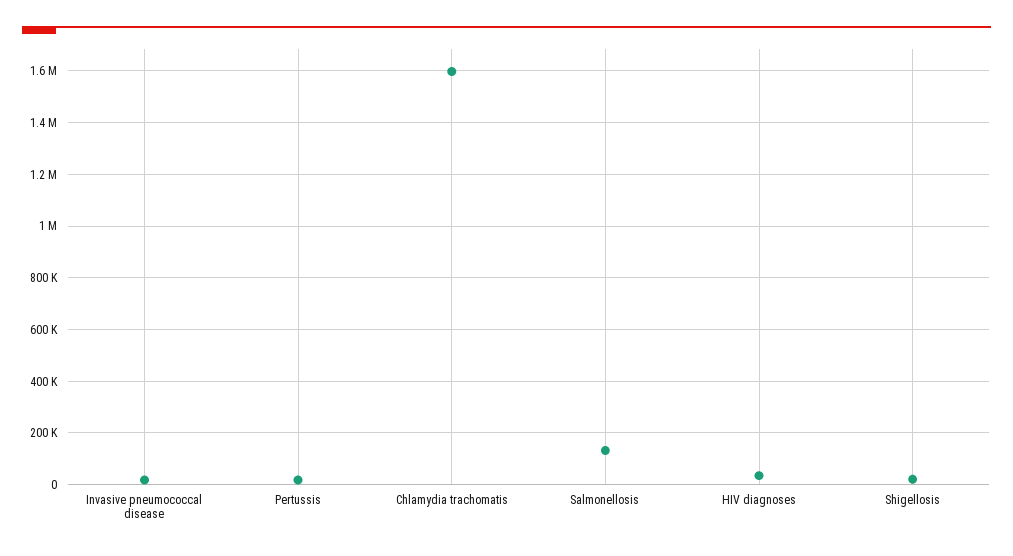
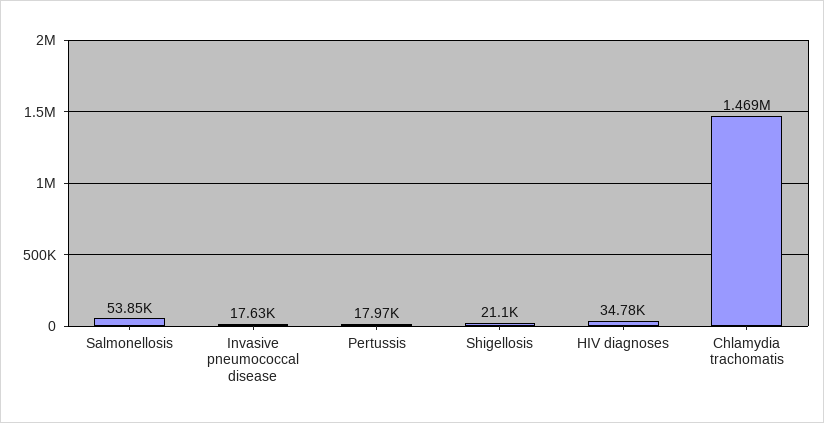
  {
    "Invasive pneumococcal disease": 17630,
    "Pertussis": 17970,
-   "Chlamydia trachomatis": 1600000,
+   "Chlamydia trachomatis": 1469000,
-   "Salmonellosis": 125000,
+   "Salmonellosis": 53850,
    "HIV diagnoses": 34780,
    "Shigellosis": 21100
  }

